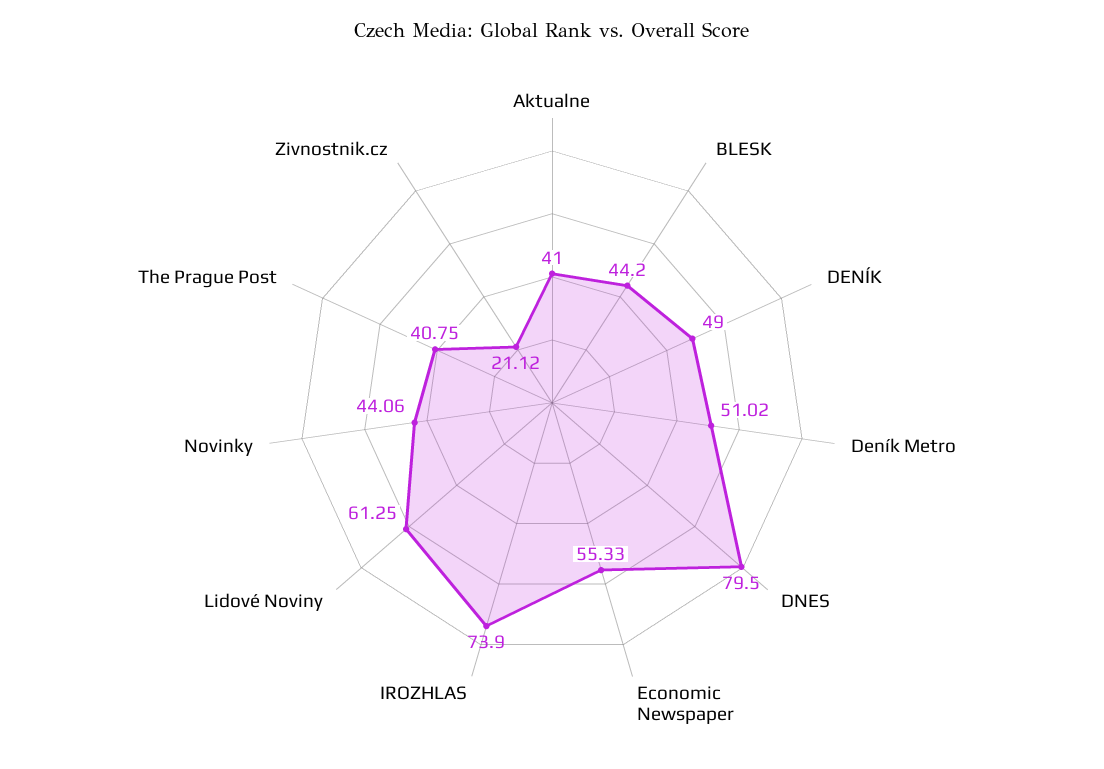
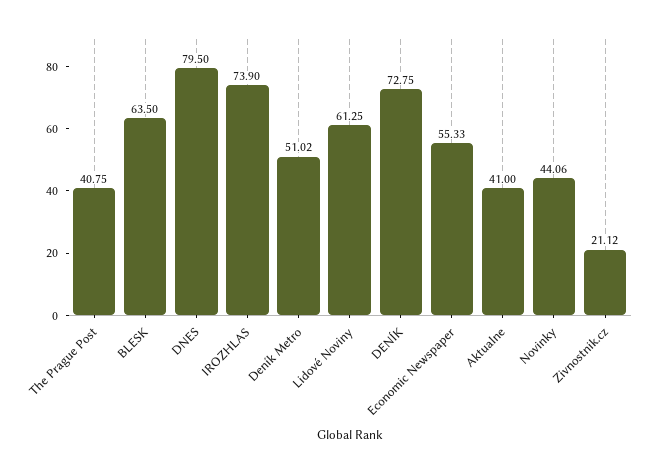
  {
    "Aktualne": 41,
-   "BLESK": 44.2,
+   "BLESK": 63.5,
-   "DENÍK": 49,
+   "DENÍK": 72.75,
    "Deník Metro": 51.02,
    "DNES": 79.5,
    "Economic Newspaper": 55.33,
    "IROZHLAS": 73.9,
    "Lidové Noviny": 61.25,
    "Novinky": 44.06,
    "The Prague Post": 40.75,
    "Zivnostnik.cz": 21.12
  }

